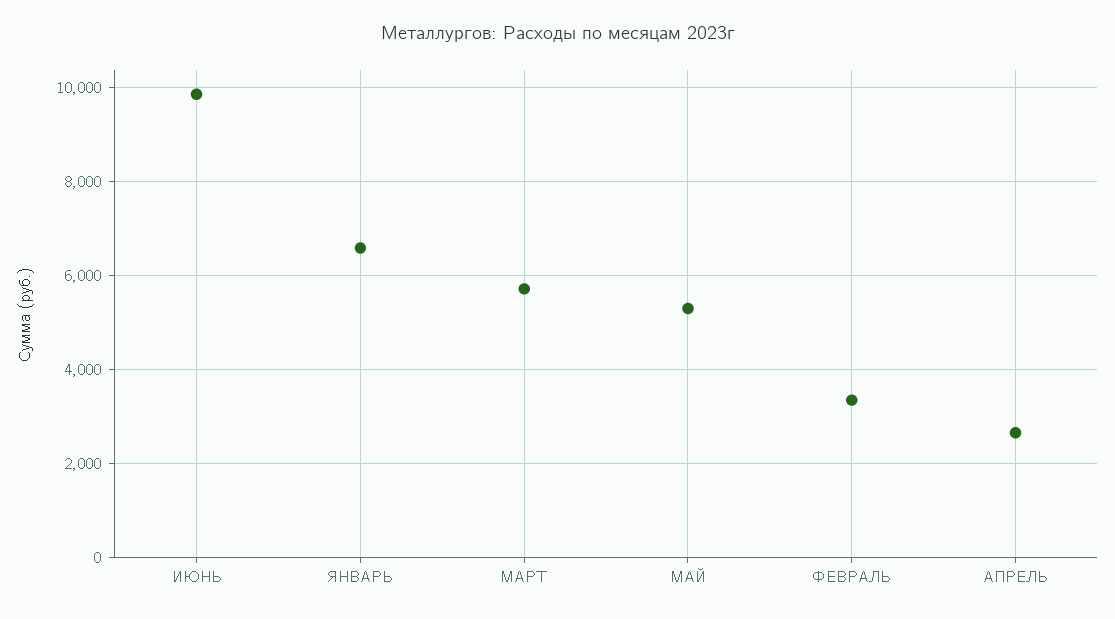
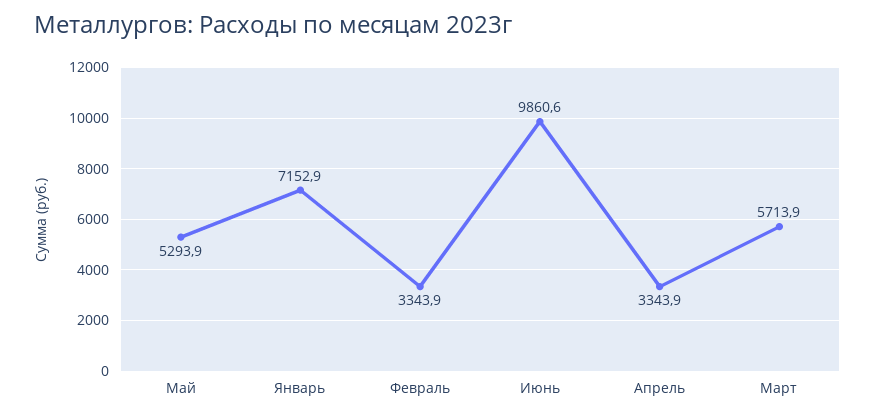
  {
    "ИЮНЬ": 9860.6,
-   "ЯНВАРЬ": 6600,
+   "ЯНВАРЬ": 7152.9,
    "МАРТ": 5713.9,
    "МАЙ": 5293.9,
    "ФЕВРАЛЬ": 3343.9,
-   "АПРЕЛЬ": 2600
+   "АПРЕЛЬ": 3343.9
  }

